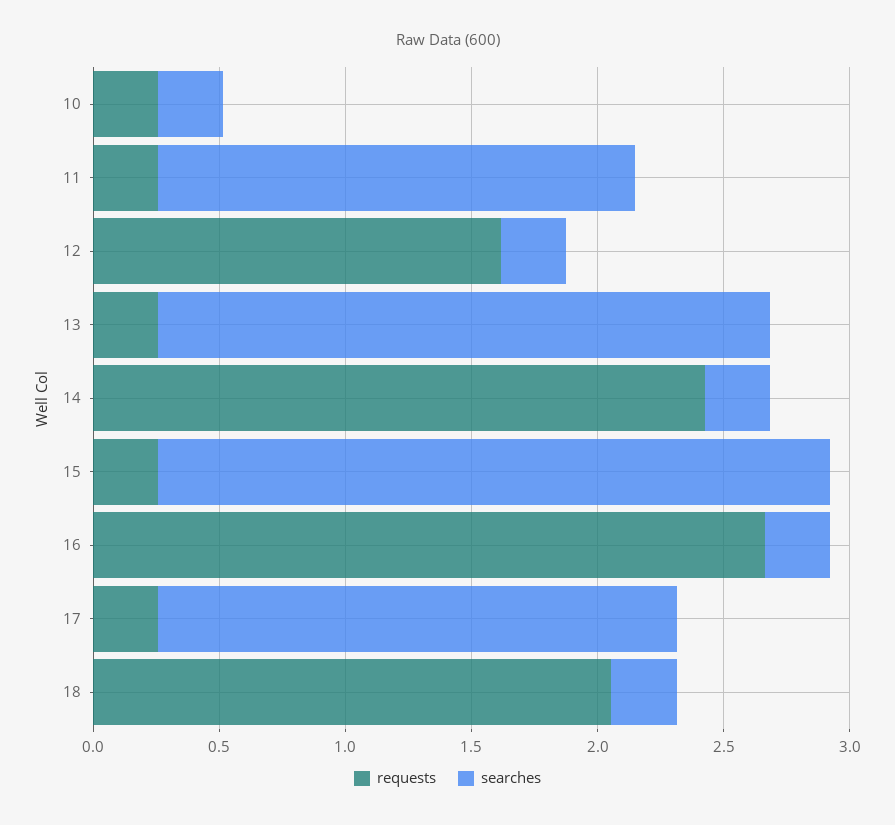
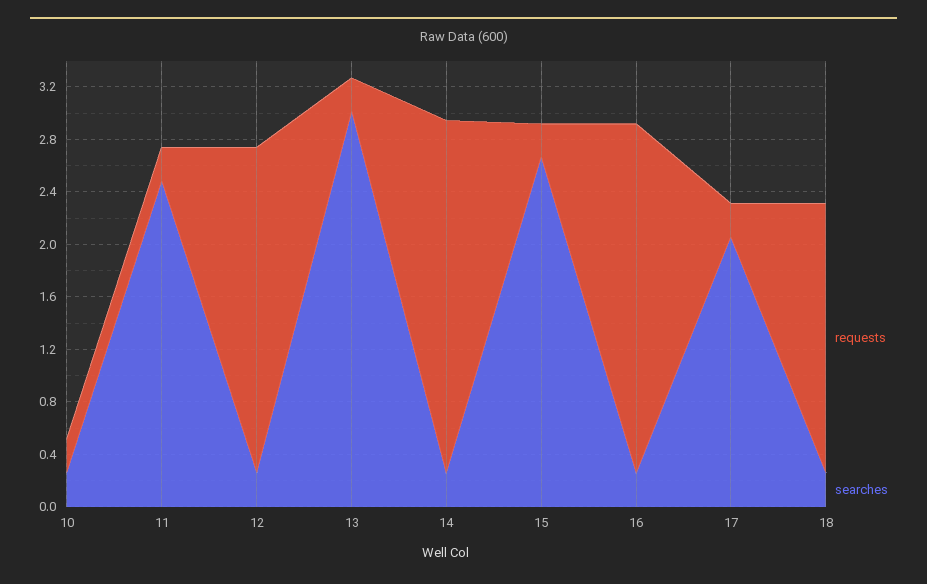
  {
    "requests": {
      "10": 0.3,
      "11": 0.3,
-     "12": 1.6,
+     "12": 2.5,
      "13": 0.3,
-     "14": 2.4,
+     "14": 2.7,
      "15": 0.3,
      "16": 2.7,
      "17": 0.3,
      "18": 2.1
    },
    "searches": {
      "10": 0.3,
-     "11": 1.9,
+     "11": 2.5,
      "12": 0.3,
-     "13": 2.4,
+     "13": 3,
      "14": 0.3,
      "15": 2.7,
      "16": 0.3,
      "17": 2.1,
      "18": 0.3
    }
  }

